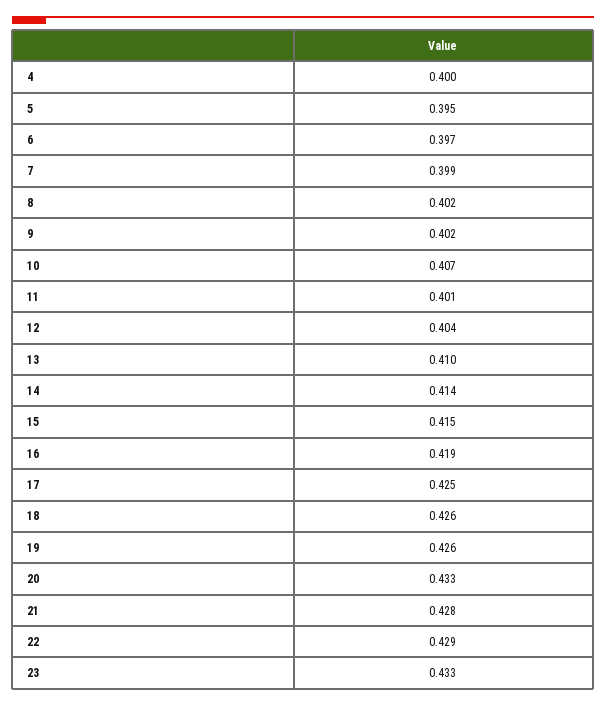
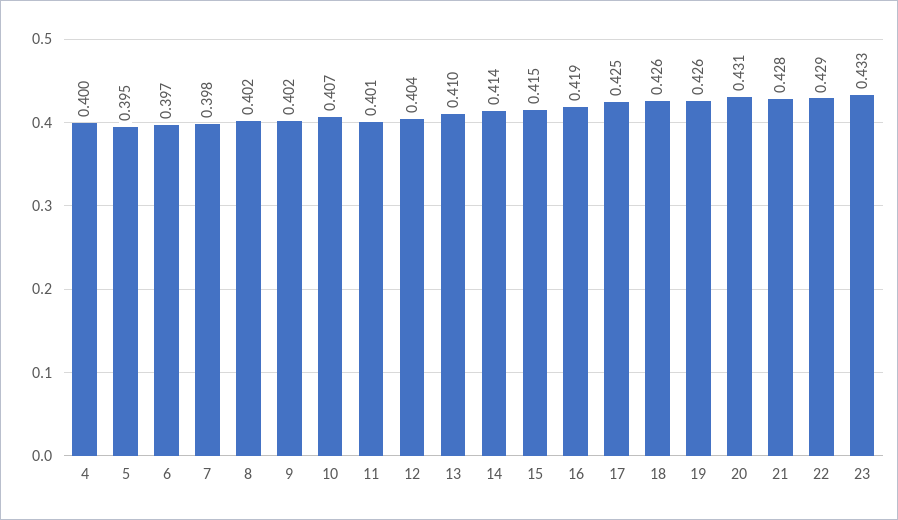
  {
    "4": 0.4,
    "5": 0.395,
    "6": 0.397,
-   "7": 0.399,
+   "7": 0.398,
    "8": 0.402,
    "9": 0.402,
    "10": 0.407,
    "11": 0.401,
    "12": 0.404,
    "13": 0.41,
    "14": 0.414,
    "15": 0.415,
    "16": 0.419,
    "17": 0.425,
    "18": 0.426,
    "19": 0.426,
-   "20": 0.433,
+   "20": 0.431,
    "21": 0.428,
    "22": 0.429,
    "23": 0.433
  }

